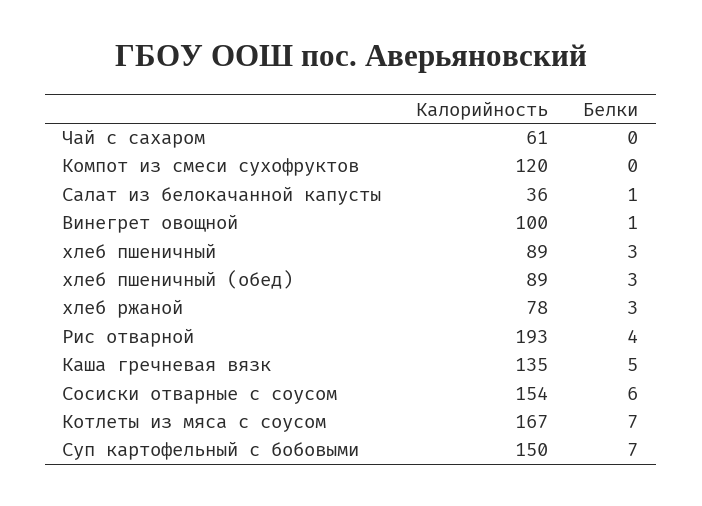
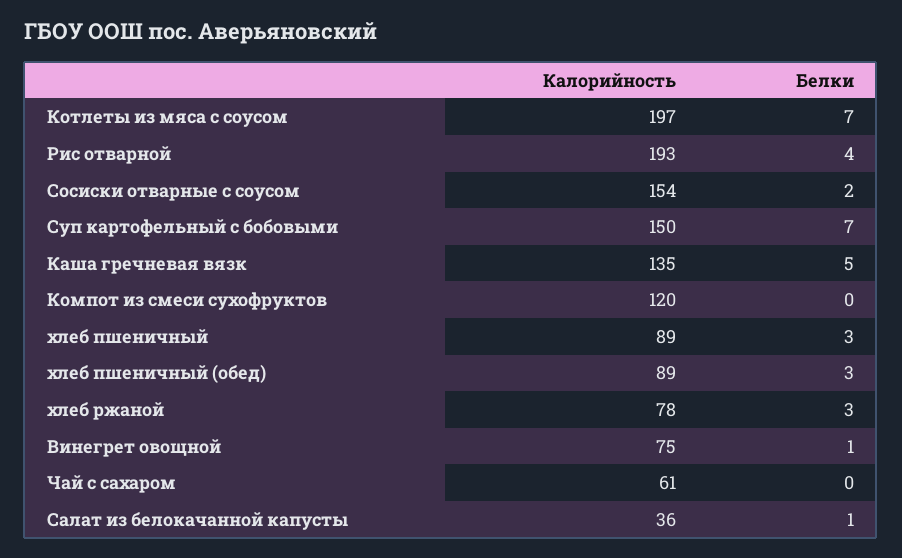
  {
    "Калорийность": {
      "Чай с сахаром": 61,
      "Компот из смеси сухофруктов": 120,
      "Салат из белокачанной капусты": 36,
-     "Винегрет овощной": 100,
+     "Винегрет овощной": 75,
      "хлеб пшеничный": 89,
      "хлеб пшеничный (обед)": 89,
      "хлеб ржаной": 78,
      "Рис отварной": 193,
      "Каша гречневая вязк": 135,
      "Сосиски отварные с соусом": 154,
-     "Котлеты из мяса с соусом": 167,
+     "Котлеты из мяса с соусом": 197,
      "Суп картофельный с бобовыми": 150
    },
    "Белки": {
      "Чай с сахаром": 0,
      "Компот из смеси сухофруктов": 0,
      "Салат из белокачанной капусты": 1,
      "Винегрет овощной": 1,
      "хлеб пшеничный": 3,
      "хлеб пшеничный (обед)": 3,
      "хлеб ржаной": 3,
      "Рис отварной": 4,
      "Каша гречневая вязк": 5,
-     "Сосиски отварные с соусом": 6,
+     "Сосиски отварные с соусом": 2,
      "Котлеты из мяса с соусом": 7,
      "Суп картофельный с бобовыми": 7
    }
  }

